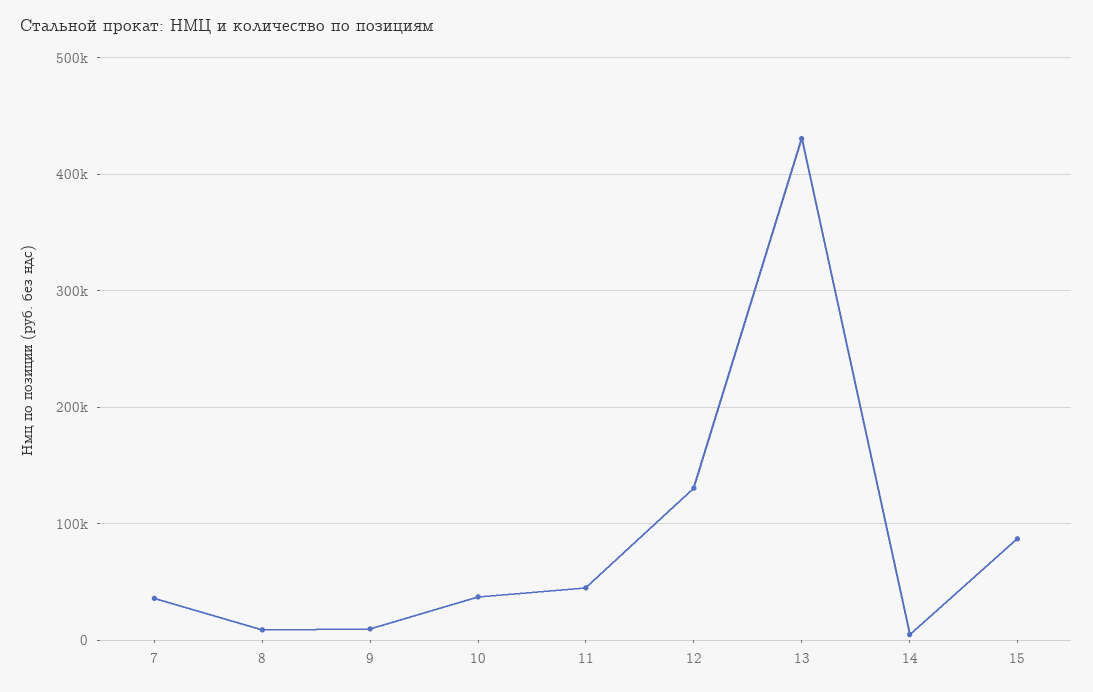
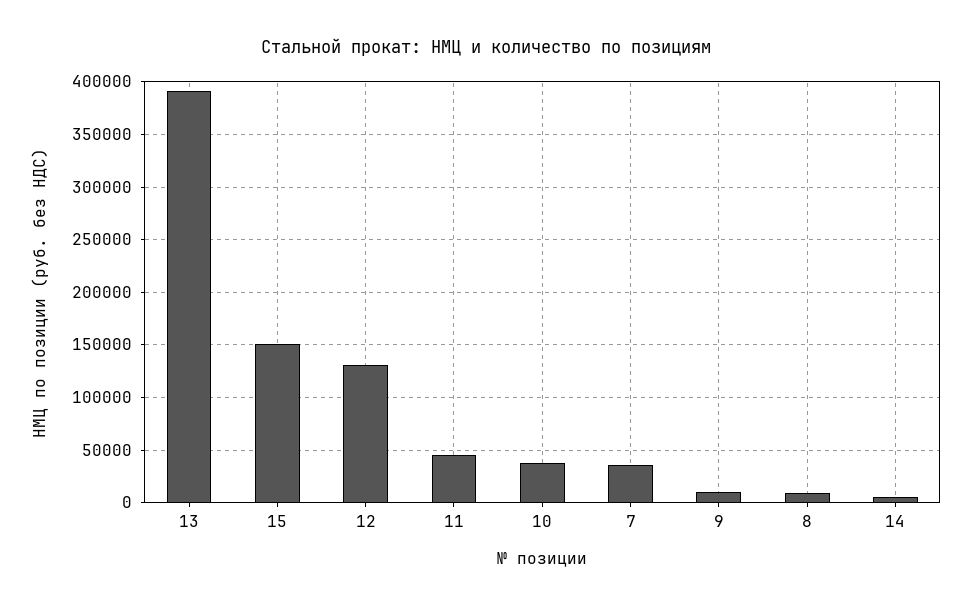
  {
    "7": 40000,
    "8": 10000,
    "9": 10000,
    "10": 40000,
    "11": 40000,
    "12": 130000,
-   "13": 430000,
+   "13": 390000,
    "14": 0,
-   "15": 90000
+   "15": 150000
  }

